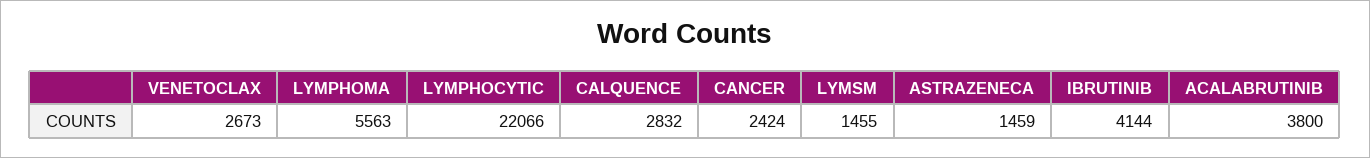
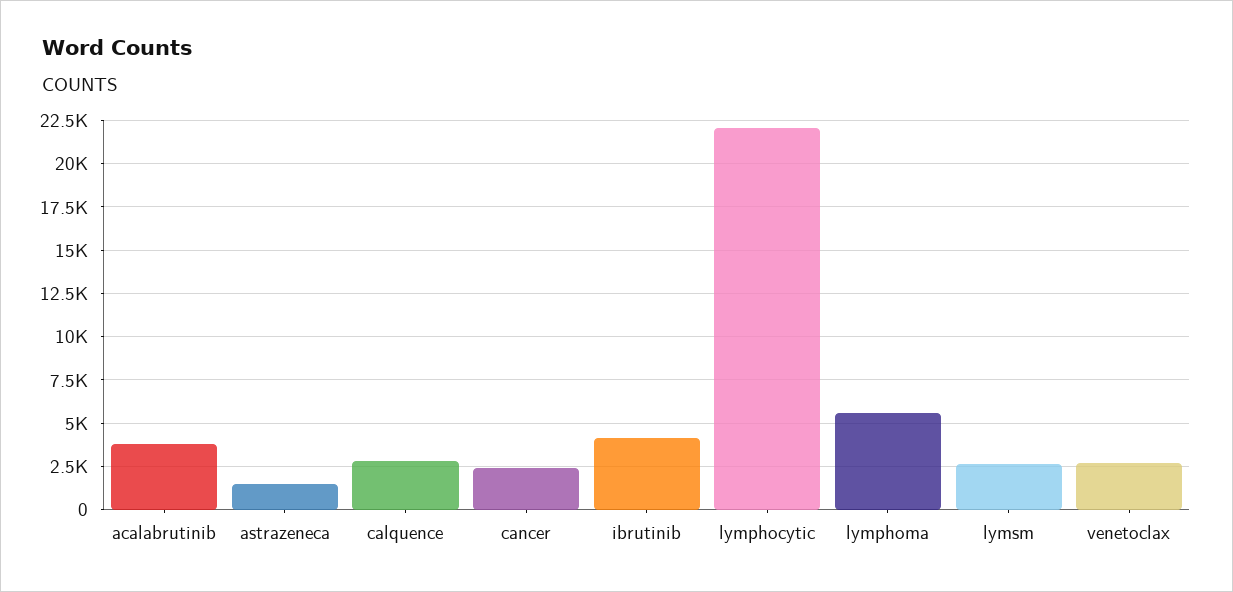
  {
    "VENETOCLAX": 2673,
    "LYMPHOMA": 5563,
    "LYMPHOCYTIC": 22066,
    "CALQUENCE": 2832,
    "CANCER": 2424,
-   "LYMSM": 1455,
+   "LYMSM": 2500,
    "ASTRAZENECA": 1459,
    "IBRUTINIB": 4144,
    "ACALABRUTINIB": 3800
  }

